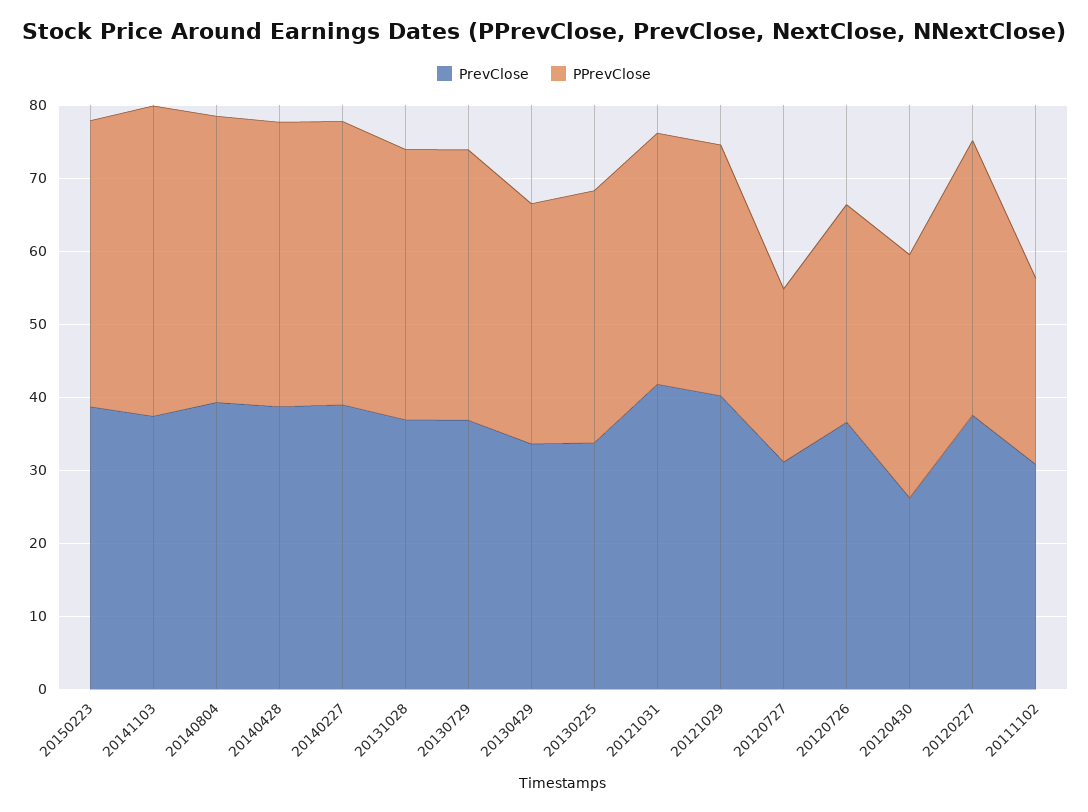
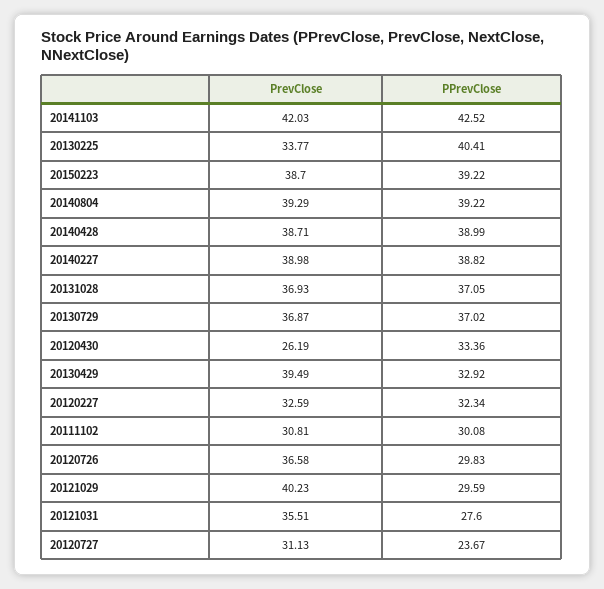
  {
    "PrevClose": {
      "20150223": 38.7,
-     "20141103": 38,
+     "20141103": 42.03,
      "20140804": 39.29,
      "20140428": 38.71,
      "20140227": 38.98,
      "20131028": 36.93,
      "20130729": 36.87,
-     "20130429": 34,
+     "20130429": 39.49,
      "20130225": 33.77,
-     "20121031": 42,
+     "20121031": 35.51,
      "20121029": 40.23,
      "20120727": 31.13,
      "20120726": 36.58,
      "20120430": 26.19,
-     "20120227": 38,
+     "20120227": 32.59,
      "20111102": 30.81
    },
    "PPrevClose": {
      "20150223": 39.22,
      "20141103": 42.52,
      "20140804": 39.22,
      "20140428": 38.99,
      "20140227": 38.82,
      "20131028": 37.05,
      "20130729": 37.02,
      "20130429": 32.92,
-     "20130225": 34,
+     "20130225": 40.41,
-     "20121031": 34,
+     "20121031": 27.6,
-     "20121029": 34,
+     "20121029": 29.59,
      "20120727": 23.67,
      "20120726": 29.83,
      "20120430": 33.36,
-     "20120227": 38,
+     "20120227": 32.34,
-     "20111102": 26
+     "20111102": 30.08
    }
  }

